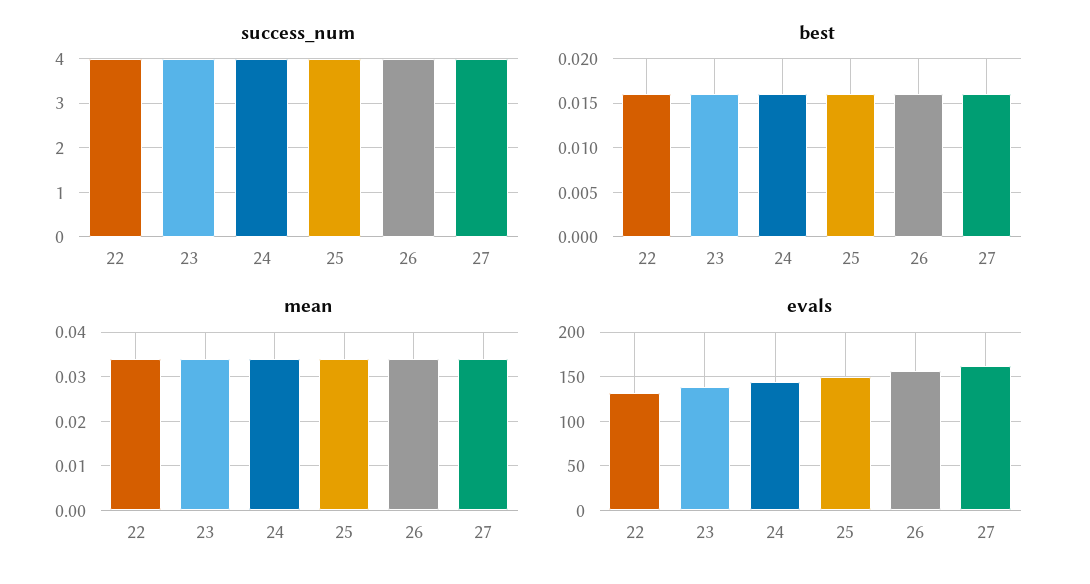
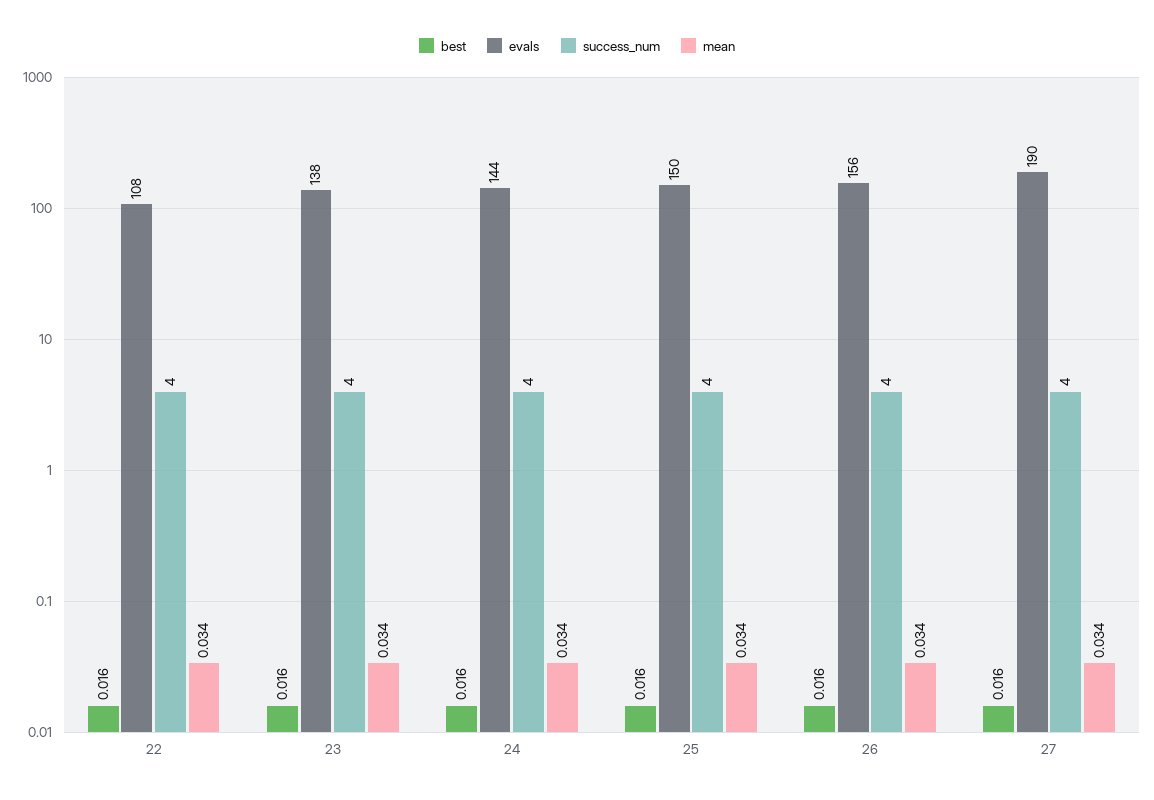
  {
    "success_num": {
      "22": 4,
      "23": 4,
      "24": 4,
      "25": 4,
      "26": 4,
      "27": 4
    },
    "best": {
      "22": 0.016,
      "23": 0.016,
      "24": 0.016,
      "25": 0.016,
      "26": 0.016,
      "27": 0.016
    },
    "mean": {
      "22": 0.034,
      "23": 0.034,
      "24": 0.034,
      "25": 0.034,
      "26": 0.034,
      "27": 0.034
    },
    "evals": {
-     "22": 130,
+     "22": 108,
      "23": 138,
      "24": 144,
      "25": 150,
      "26": 156,
-     "27": 160
+     "27": 190
    }
  }

